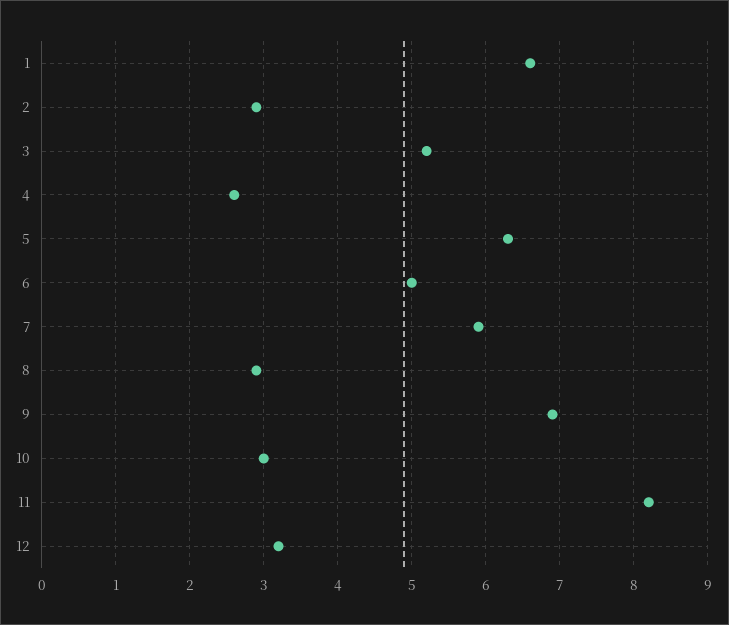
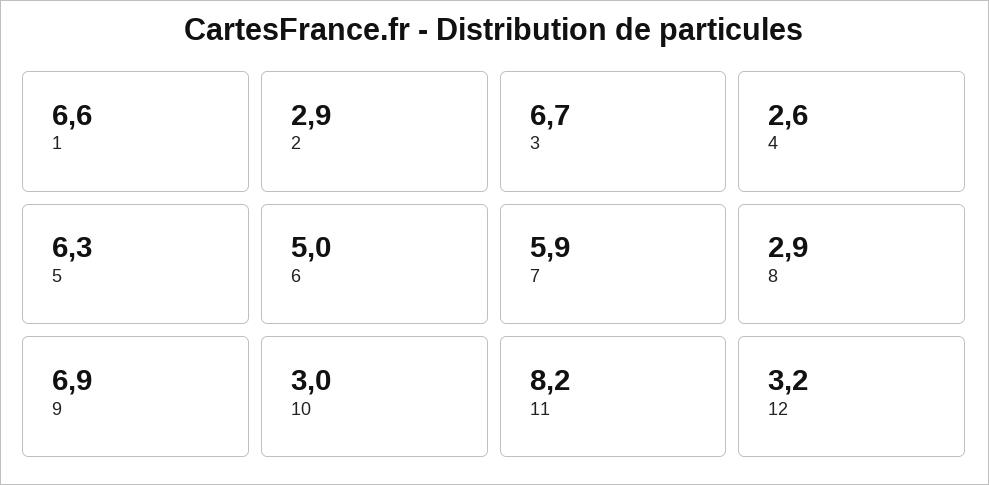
  {
    "1": 6.6,
    "2": 2.9,
-   "3": 5.2,
+   "3": 6.7,
    "4": 2.6,
    "5": 6.3,
    "6": 5,
    "7": 5.9,
    "8": 2.9,
    "9": 6.9,
    "10": 3,
    "11": 8.2,
    "12": 3.2
  }

